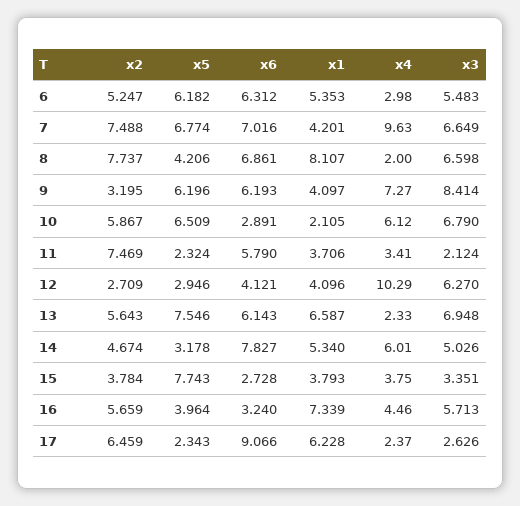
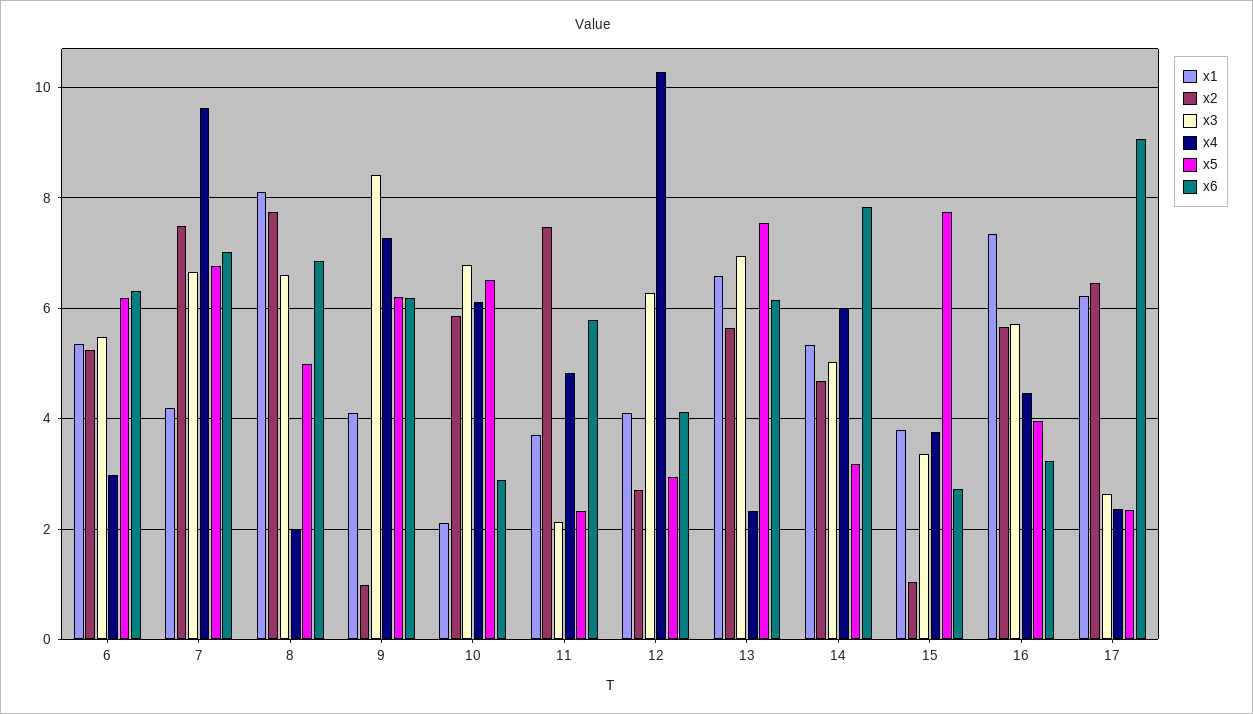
  {
    "x2": {
      "6": 5.247,
      "7": 7.488,
      "8": 7.737,
-     "9": 3.195,
+     "9": 1,
      "10": 5.867,
      "11": 7.469,
      "12": 2.709,
      "13": 5.643,
      "14": 4.674,
-     "15": 3.784,
+     "15": 1,
      "16": 5.659,
      "17": 6.459
    },
    "x5": {
      "6": 6.182,
      "7": 6.774,
-     "8": 4.206,
+     "8": 5,
      "9": 6.196,
      "10": 6.509,
      "11": 2.324,
      "12": 2.946,
      "13": 7.546,
      "14": 3.178,
      "15": 7.743,
      "16": 3.964,
      "17": 2.343
    },
    "x6": {
      "6": 6.312,
      "7": 7.016,
      "8": 6.861,
      "9": 6.193,
      "10": 2.891,
      "11": 5.79,
      "12": 4.121,
      "13": 6.143,
      "14": 7.827,
      "15": 2.728,
      "16": 3.24,
      "17": 9.066
    },
    "x1": {
      "6": 5.353,
      "7": 4.201,
      "8": 8.107,
      "9": 4.097,
      "10": 2.105,
      "11": 3.706,
      "12": 4.096,
      "13": 6.587,
      "14": 5.34,
      "15": 3.793,
      "16": 7.339,
      "17": 6.228
    },
    "x4": {
      "6": 2.98,
      "7": 9.63,
      "8": 2,
      "9": 7.27,
      "10": 6.12,
-     "11": 3.41,
+     "11": 4.8,
      "12": 10.29,
      "13": 2.33,
      "14": 6.01,
      "15": 3.75,
      "16": 4.46,
      "17": 2.37
    },
    "x3": {
      "6": 5.483,
      "7": 6.649,
      "8": 6.598,
      "9": 8.414,
      "10": 6.79,
      "11": 2.124,
      "12": 6.27,
      "13": 6.948,
      "14": 5.026,
      "15": 3.351,
      "16": 5.713,
      "17": 2.626
    }
  }

